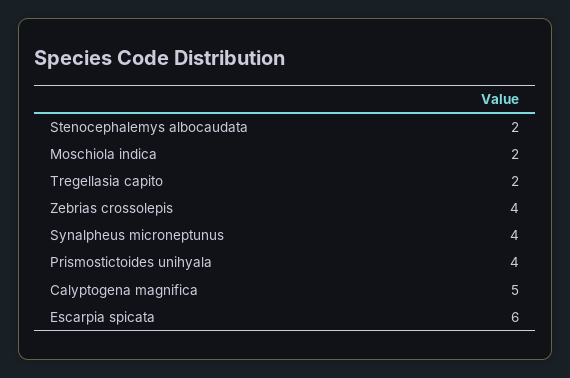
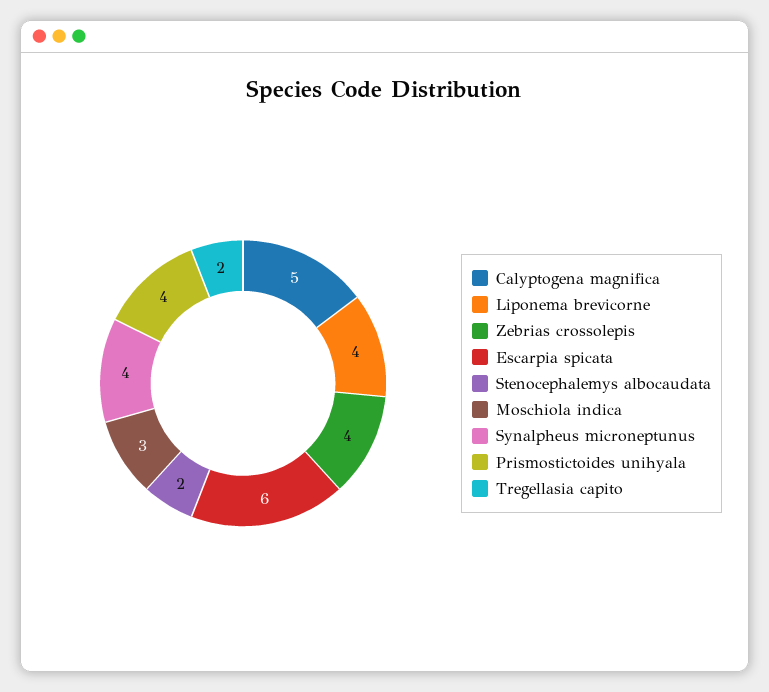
  {
    "Stenocephalemys albocaudata": 2,
-   "Moschiola indica": 2,
+   "Moschiola indica": 3,
    "Tregellasia capito": 2,
    "Zebrias crossolepis": 4,
    "Synalpheus microneptunus": 4,
    "Prismostictoides unihyala": 4,
    "Calyptogena magnifica": 5,
-   "Escarpia spicata": 6
+   "Escarpia spicata": 6,
+   "Liponema brevicorne": 4
  }

